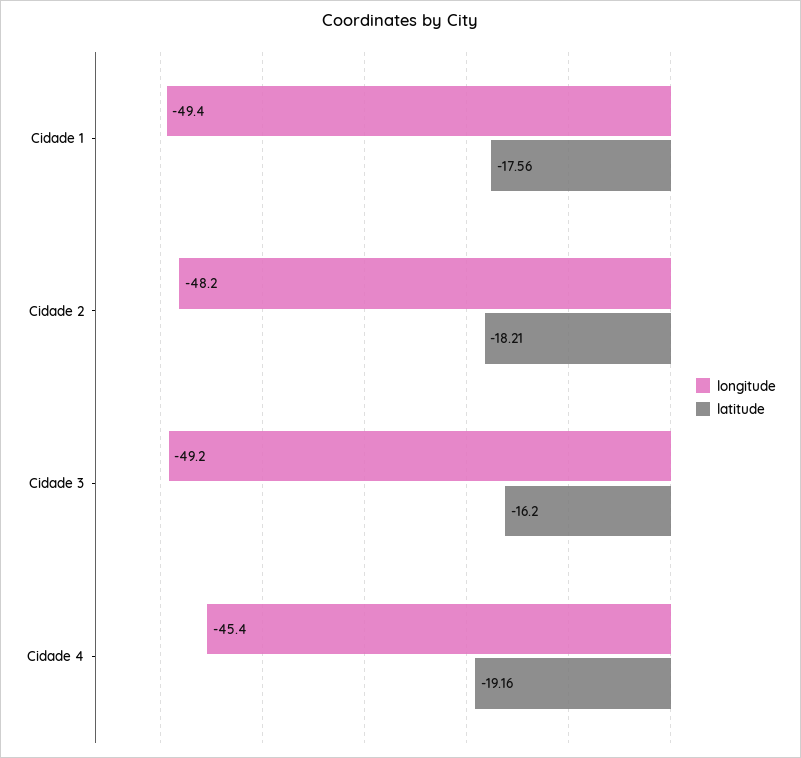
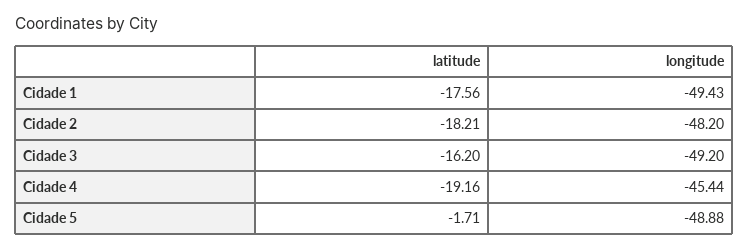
  {
    "longitude": {
      "Cidade 1": -49.43,
      "Cidade 2": -48.2,
      "Cidade 3": -49.2,
-     "Cidade 4": -45.44
+     "Cidade 4": -45.44,
+     "Cidade 5": -48.88
    },
    "latitude": {
      "Cidade 1": -17.56,
      "Cidade 2": -18.21,
      "Cidade 3": -16.2,
-     "Cidade 4": -19.16
+     "Cidade 4": -19.16,
+     "Cidade 5": -1.71
    }
  }

